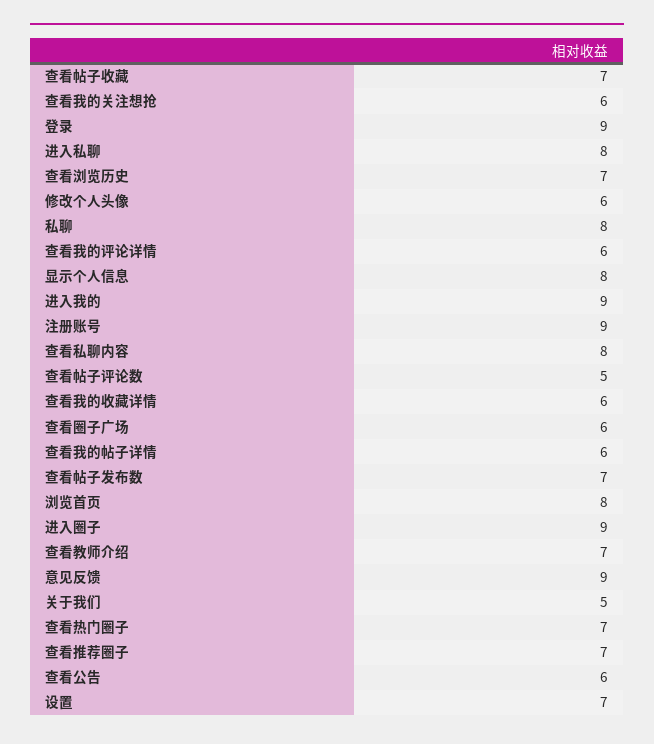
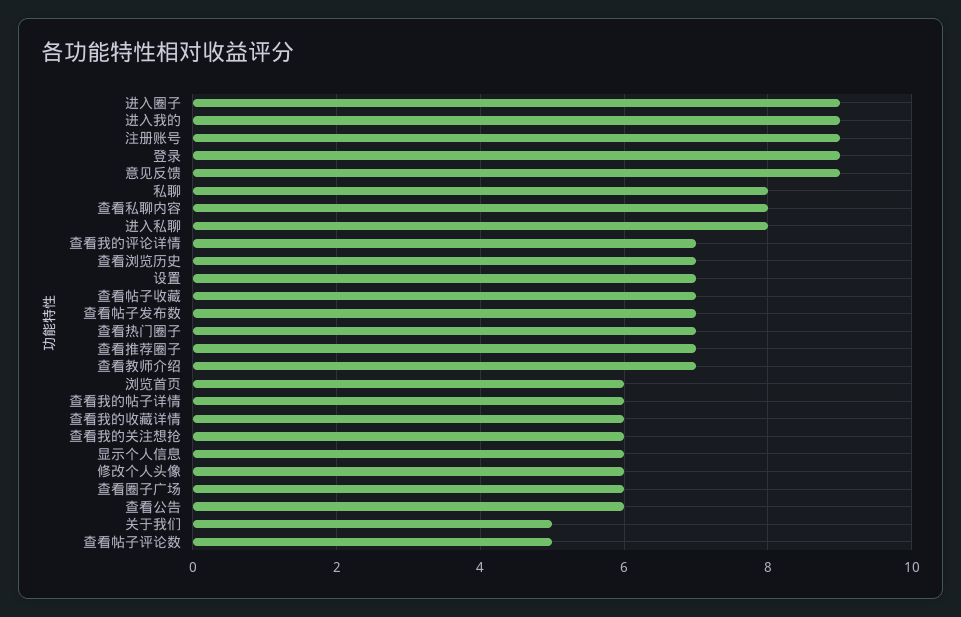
  {
    "查看帖子收藏": 7,
    "查看我的关注想抢": 6,
    "登录": 9,
    "进入私聊": 8,
    "查看浏览历史": 7,
    "修改个人头像": 6,
    "私聊": 8,
-   "查看我的评论详情": 6,
+   "查看我的评论详情": 7,
-   "显示个人信息": 8,
+   "显示个人信息": 6,
    "进入我的": 9,
    "注册账号": 9,
    "查看私聊内容": 8,
    "查看帖子评论数": 5,
    "查看我的收藏详情": 6,
    "查看圈子广场": 6,
    "查看我的帖子详情": 6,
    "查看帖子发布数": 7,
-   "浏览首页": 8,
+   "浏览首页": 6,
    "进入圈子": 9,
    "查看教师介绍": 7,
    "意见反馈": 9,
    "关于我们": 5,
    "查看热门圈子": 7,
    "查看推荐圈子": 7,
    "查看公告": 6,
    "设置": 7
  }

